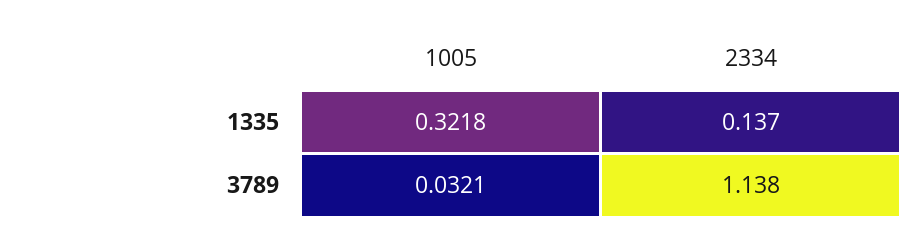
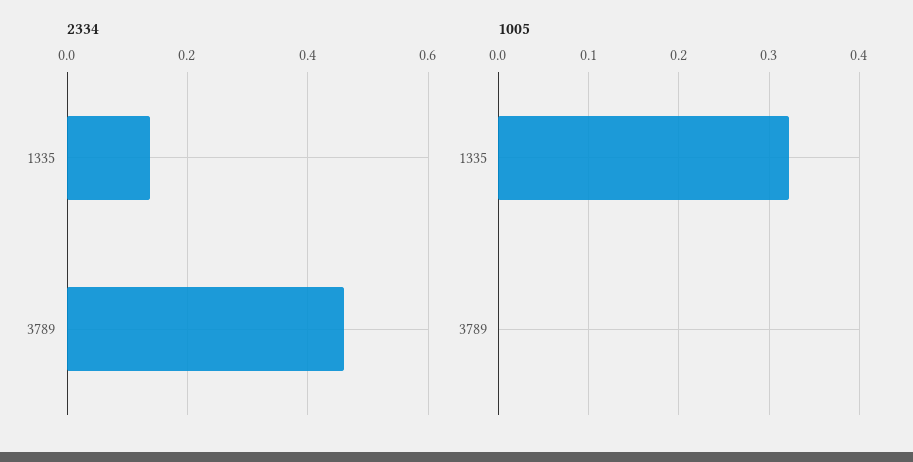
  {
    "1005": {
      "1335": 0.3218,
-     "3789": 0.0321
+     "3789": 0
    },
    "2334": {
      "1335": 0.137,
-     "3789": 1.138
+     "3789": 0.46
    }
  }

